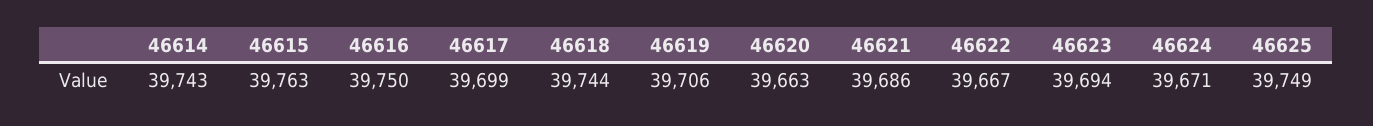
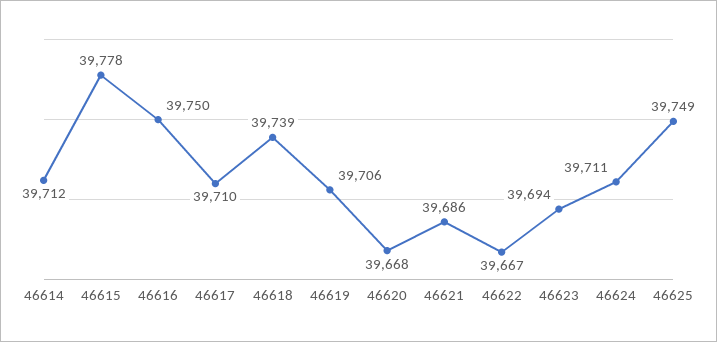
  {
-   "46614": 39743,
+   "46614": 39712,
-   "46615": 39763,
+   "46615": 39778,
    "46616": 39750,
-   "46617": 39699,
+   "46617": 39710,
-   "46618": 39744,
+   "46618": 39739,
    "46619": 39706,
-   "46620": 39663,
+   "46620": 39668,
    "46621": 39686,
    "46622": 39667,
    "46623": 39694,
-   "46624": 39671,
+   "46624": 39711,
    "46625": 39749
  }

